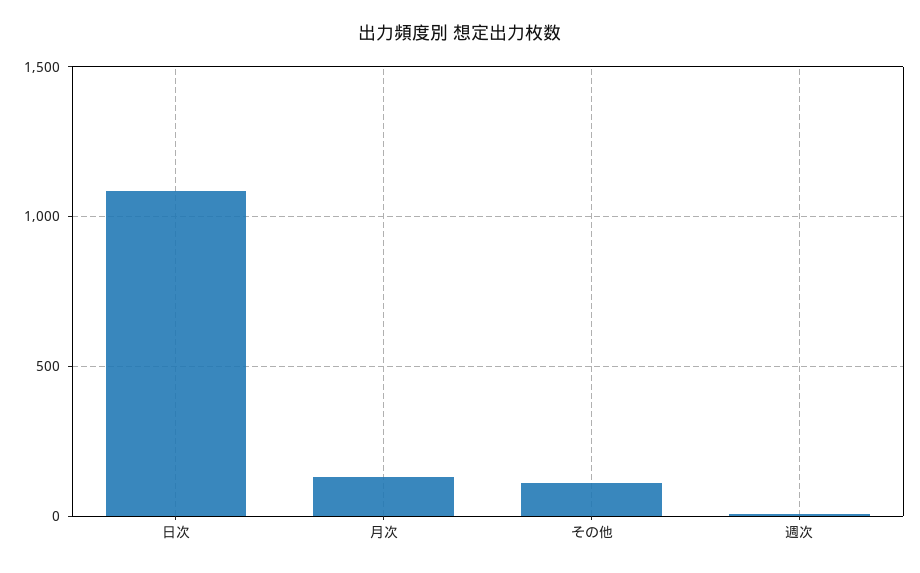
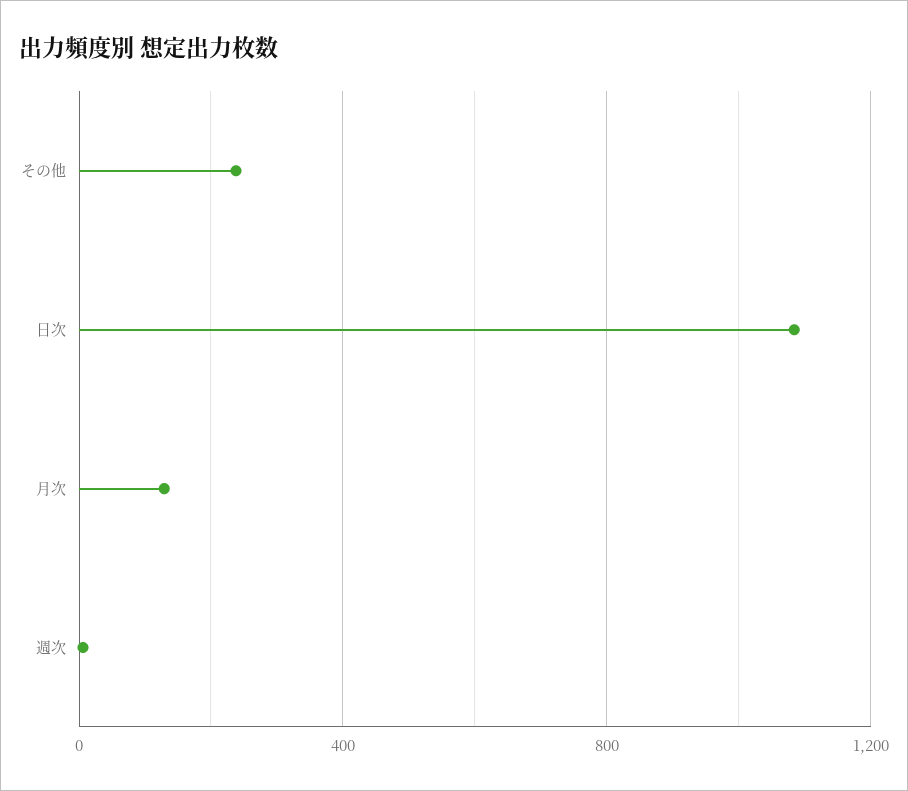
  {
    "日次": 1100,
    "月次": 150,
-   "その他": 100,
+   "その他": 250,
    "週次": 0
  }

